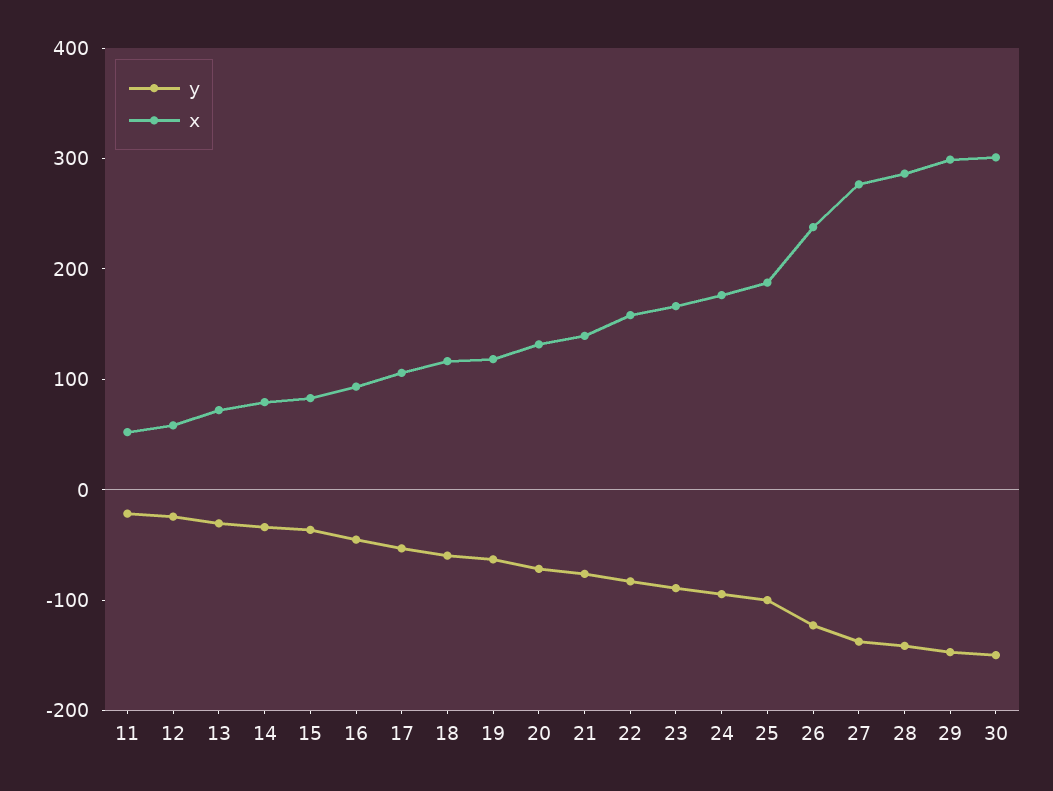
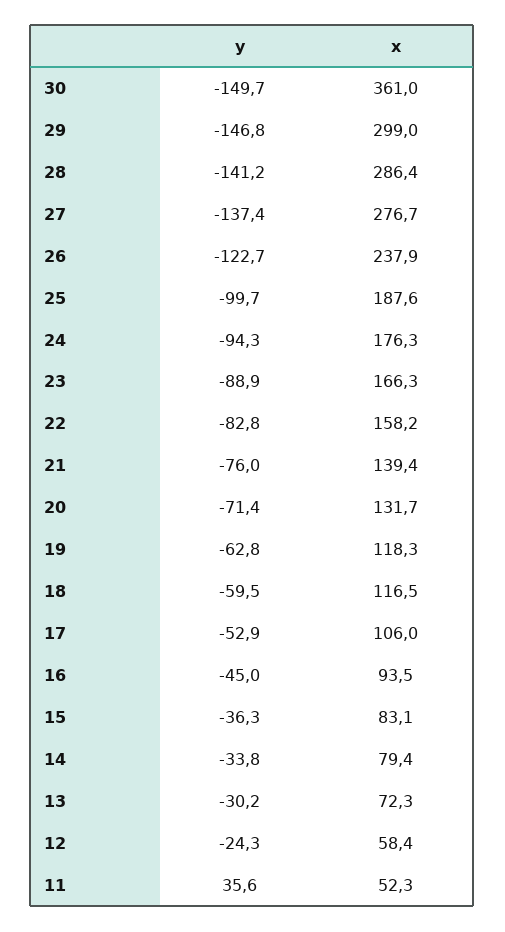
  {
    "y": {
-     "11": -20,
+     "11": 35.6,
      "12": -24.3,
      "13": -30.2,
      "14": -33.8,
      "15": -36.3,
      "16": -45,
      "17": -52.9,
      "18": -59.5,
      "19": -62.8,
      "20": -71.4,
      "21": -76,
      "22": -82.8,
      "23": -88.9,
      "24": -94.3,
      "25": -99.7,
      "26": -122.7,
      "27": -137.4,
      "28": -141.2,
      "29": -146.8,
      "30": -149.7
    },
    "x": {
      "11": 52.3,
      "12": 58.4,
      "13": 72.3,
      "14": 79.4,
      "15": 83.1,
      "16": 93.5,
      "17": 106,
      "18": 116.5,
      "19": 118.3,
      "20": 131.7,
      "21": 139.4,
      "22": 158.2,
      "23": 166.3,
      "24": 176.3,
      "25": 187.6,
      "26": 237.9,
      "27": 276.7,
      "28": 286.4,
      "29": 299,
-     "30": 300
+     "30": 361
    }
  }

